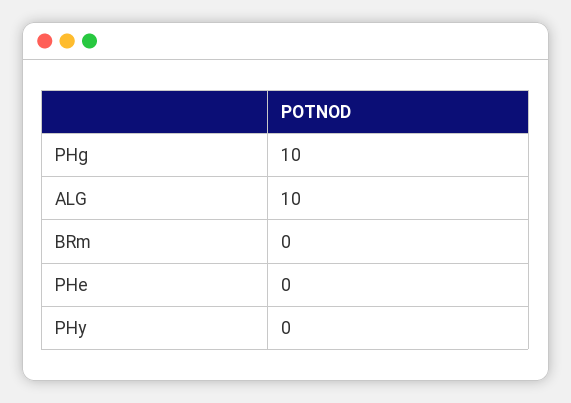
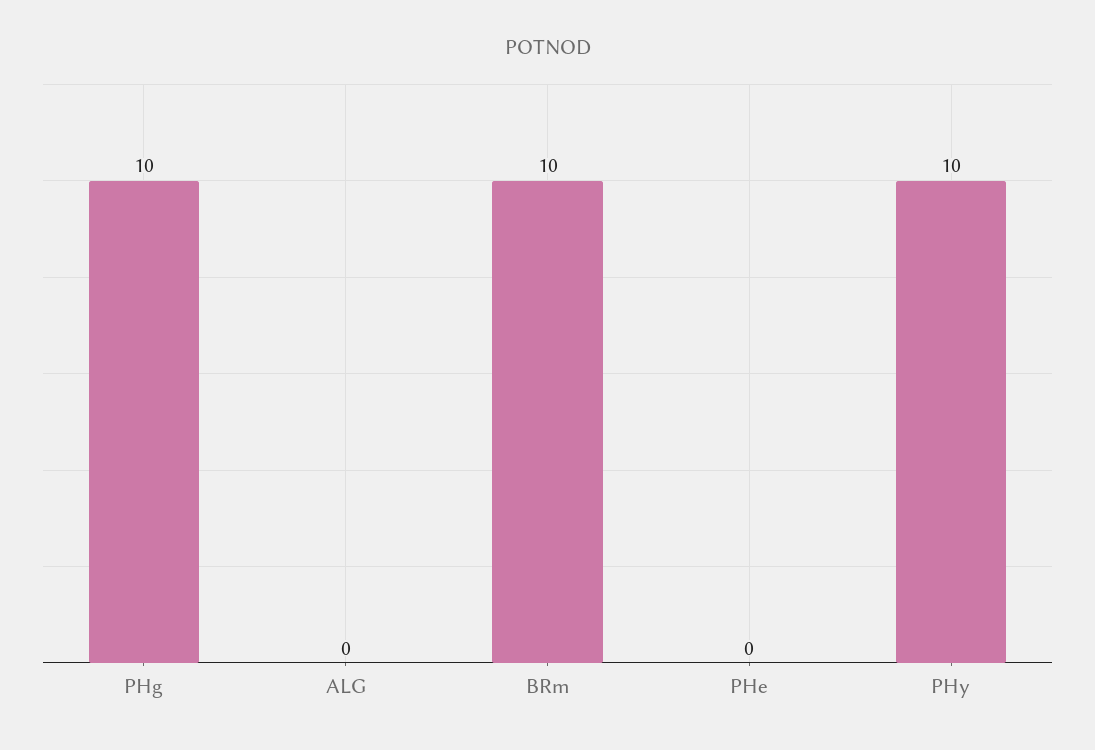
  {
    "PHg": 10,
-   "ALG": 10,
+   "ALG": 0,
-   "BRm": 0,
+   "BRm": 10,
    "PHe": 0,
-   "PHy": 0
+   "PHy": 10
  }

